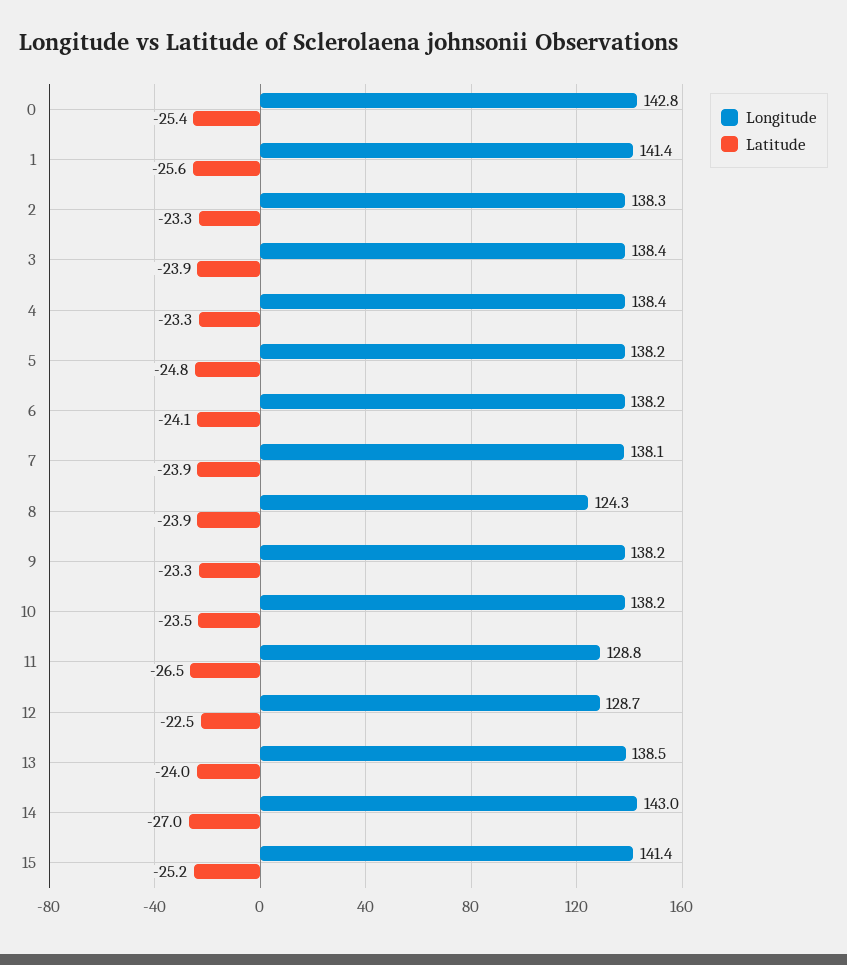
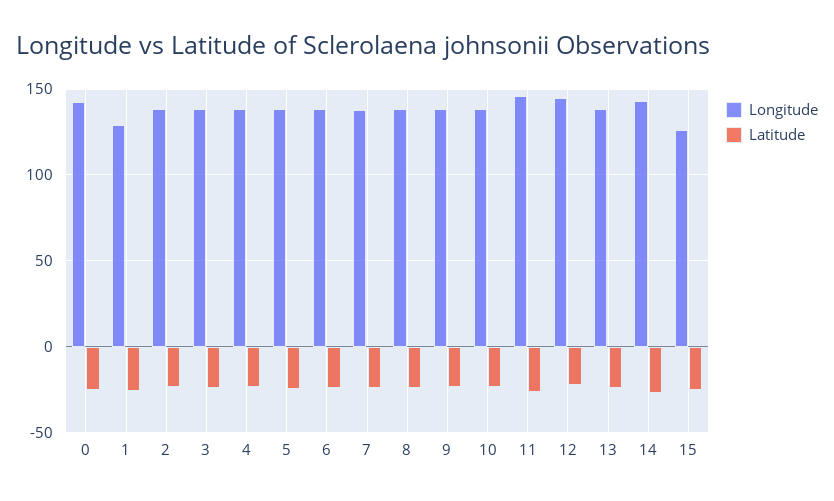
  {
    "Longitude": {
      "0": 142.8,
-     "1": 141.4,
+     "1": 130,
      "2": 138.3,
      "3": 138.4,
      "4": 138.4,
      "5": 138.2,
      "6": 138.2,
      "7": 138.1,
-     "8": 124.3,
+     "8": 140,
      "9": 138.2,
      "10": 138.2,
-     "11": 128.8,
+     "11": 145,
-     "12": 128.7,
+     "12": 145,
      "13": 138.5,
      "14": 143,
-     "15": 141.4
+     "15": 125
    },
    "Latitude": {
      "0": -25.4,
      "1": -25.6,
      "2": -23.3,
      "3": -23.9,
      "4": -23.3,
      "5": -24.8,
      "6": -24.1,
      "7": -23.9,
      "8": -23.9,
      "9": -23.3,
      "10": -23.5,
      "11": -26.5,
      "12": -22.5,
      "13": -24,
      "14": -27,
      "15": -25.2
    }
  }

